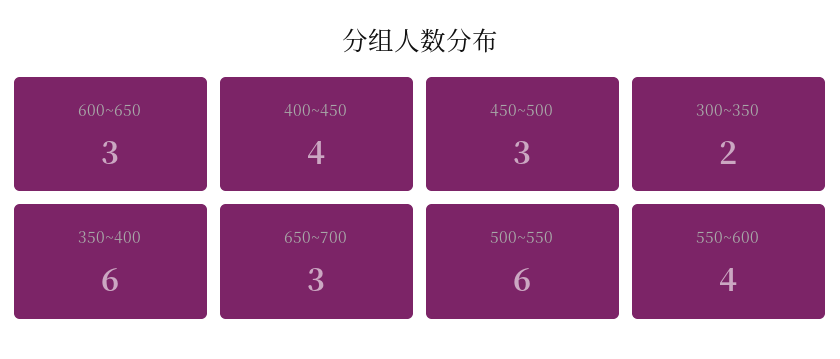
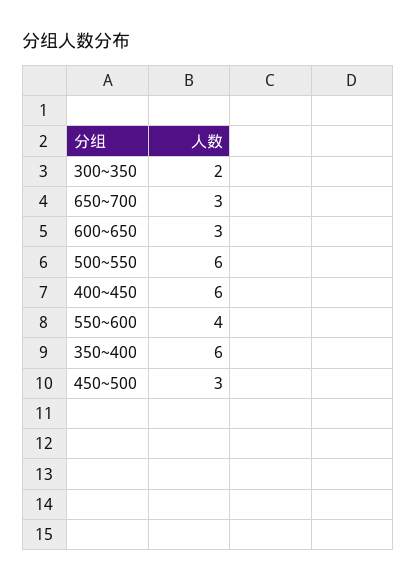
  {
    "600~650": 3,
-   "400~450": 4,
+   "400~450": 6,
    "450~500": 3,
    "300~350": 2,
    "350~400": 6,
    "650~700": 3,
    "500~550": 6,
    "550~600": 4
  }

